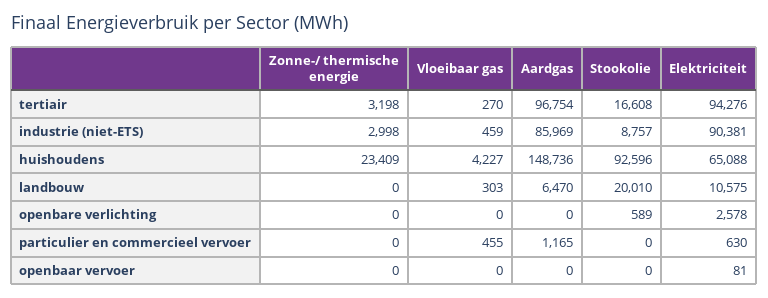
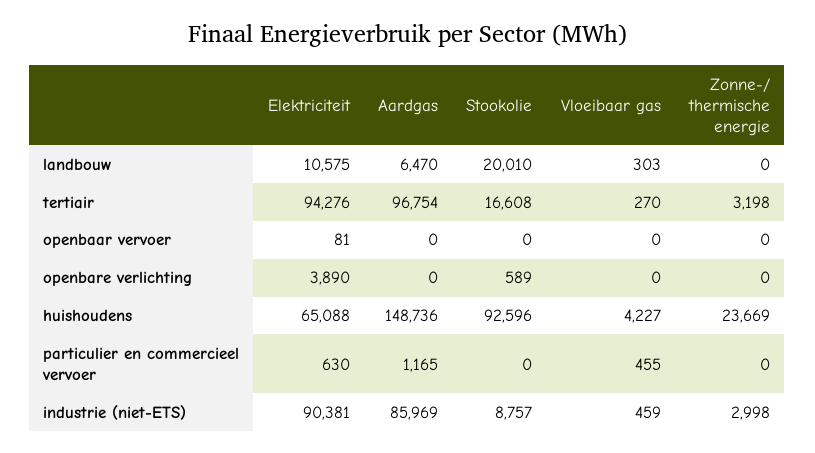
  {
    "Zonne-/ thermische energie": {
      "tertiair": 3198,
      "industrie (niet-ETS)": 2998,
-     "huishoudens": 23409,
+     "huishoudens": 23669,
      "landbouw": 0,
      "openbare verlichting": 0,
      "particulier en commercieel vervoer": 0,
      "openbaar vervoer": 0
    },
    "Vloeibaar gas": {
      "tertiair": 270,
      "industrie (niet-ETS)": 459,
      "huishoudens": 4227,
      "landbouw": 303,
      "openbare verlichting": 0,
      "particulier en commercieel vervoer": 455,
      "openbaar vervoer": 0
    },
    "Aardgas": {
      "tertiair": 96754,
      "industrie (niet-ETS)": 85969,
      "huishoudens": 148736,
      "landbouw": 6470,
      "openbare verlichting": 0,
      "particulier en commercieel vervoer": 1165,
      "openbaar vervoer": 0
    },
    "Stookolie": {
      "tertiair": 16608,
      "industrie (niet-ETS)": 8757,
      "huishoudens": 92596,
      "landbouw": 20010,
      "openbare verlichting": 589,
      "particulier en commercieel vervoer": 0,
      "openbaar vervoer": 0
    },
    "Elektriciteit": {
      "tertiair": 94276,
      "industrie (niet-ETS)": 90381,
      "huishoudens": 65088,
      "landbouw": 10575,
-     "openbare verlichting": 2578,
+     "openbare verlichting": 3890,
      "particulier en commercieel vervoer": 630,
      "openbaar vervoer": 81
    }
  }

